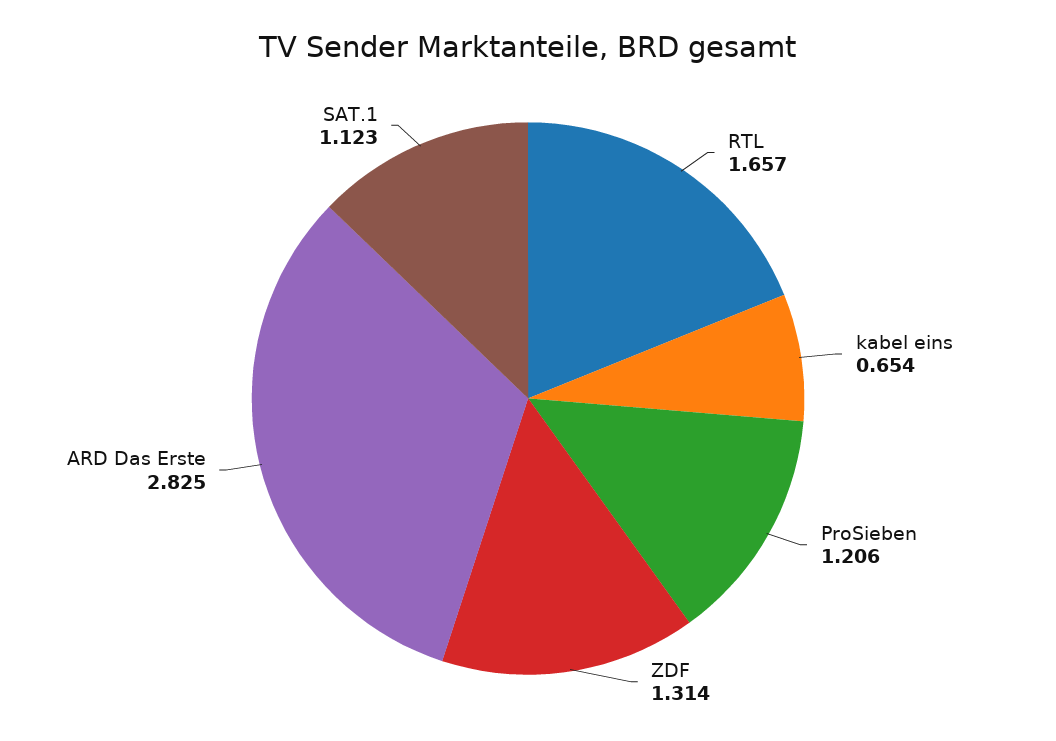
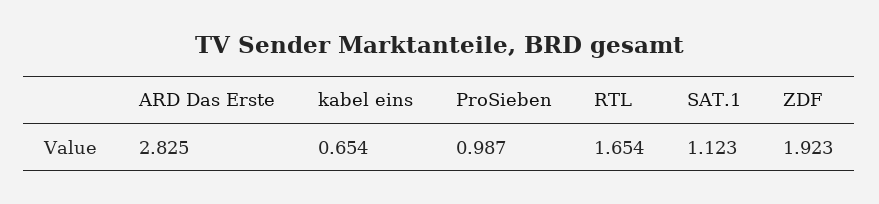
  {
-   "RTL": 1.657,
+   "RTL": 1.654,
    "kabel eins": 0.654,
-   "ProSieben": 1.206,
+   "ProSieben": 0.987,
-   "ZDF": 1.314,
+   "ZDF": 1.923,
    "ARD Das Erste": 2.825,
    "SAT.1": 1.123
  }

